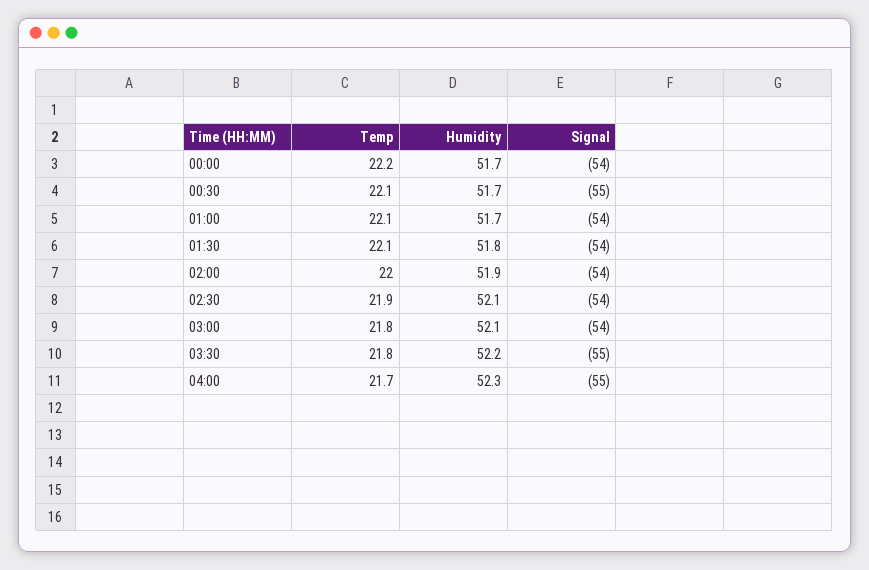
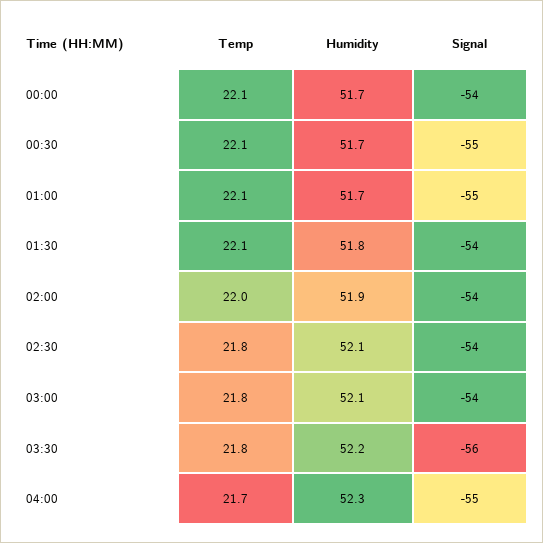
  {
    "Temp": {
-     "00:00": 22.2,
+     "00:00": 22.1,
      "00:30": 22.1,
      "01:00": 22.1,
      "01:30": 22.1,
      "02:00": 22,
-     "02:30": 21.9,
+     "02:30": 21.8,
      "03:00": 21.8,
      "03:30": 21.8,
      "04:00": 21.7
    },
    "Humidity": {
      "00:00": 51.7,
      "00:30": 51.7,
      "01:00": 51.7,
      "01:30": 51.8,
      "02:00": 51.9,
      "02:30": 52.1,
      "03:00": 52.1,
      "03:30": 52.2,
      "04:00": 52.3
    },
    "Signal": {
      "00:00": -54,
      "00:30": -55,
-     "01:00": -54,
+     "01:00": -55,
      "01:30": -54,
      "02:00": -54,
      "02:30": -54,
      "03:00": -54,
-     "03:30": -55,
+     "03:30": -56,
      "04:00": -55
    }
  }

